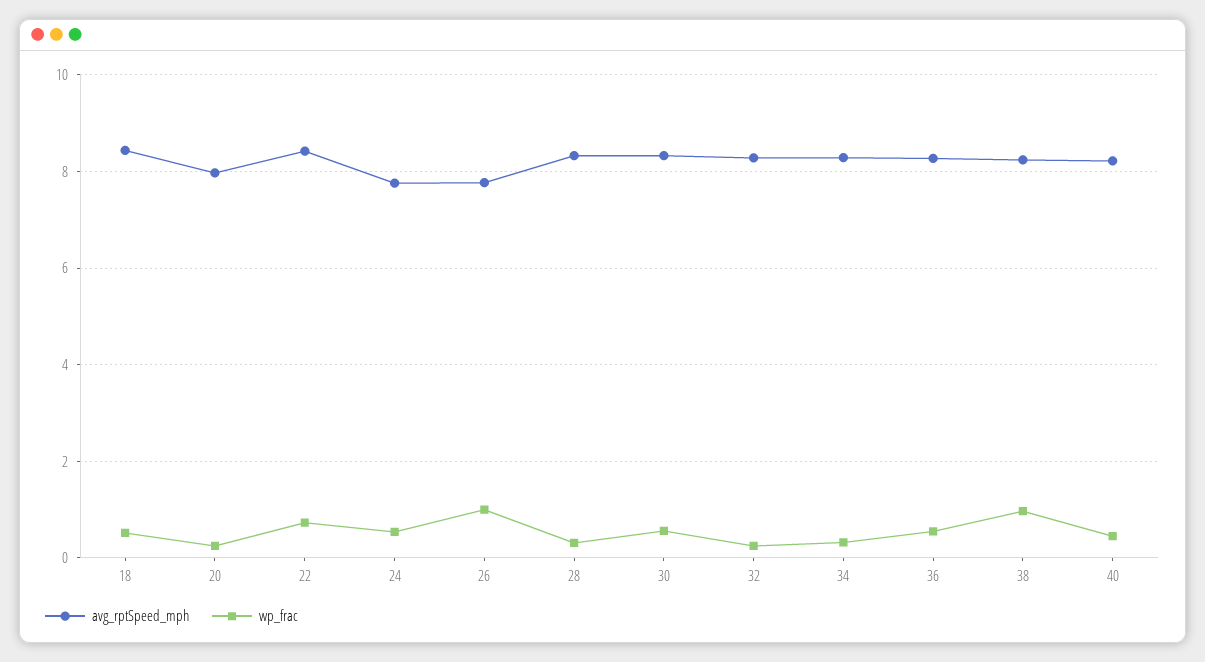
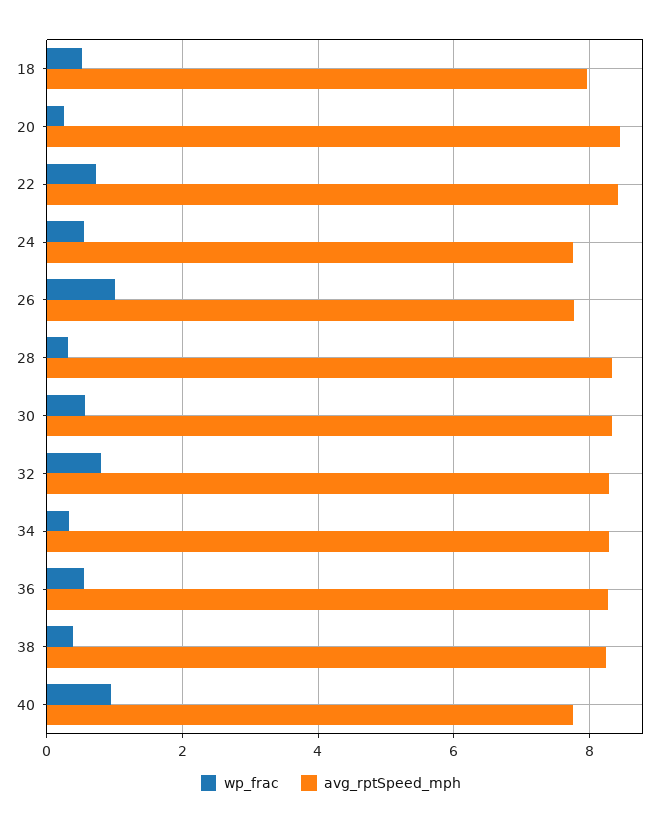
  {
    "avg_rptSpeed_mph": {
-     "18": 8.4,
+     "18": 8,
-     "20": 8,
+     "20": 8.4,
      "22": 8.4,
      "24": 7.8,
      "26": 7.8,
      "28": 8.4,
      "30": 8.4,
      "32": 8.2,
      "34": 8.2,
      "36": 8.2,
      "38": 8.2,
-     "40": 8.2
+     "40": 7.8
    },
    "wp_frac": {
      "18": 0.6,
      "20": 0.2,
      "22": 0.8,
      "24": 0.6,
      "26": 1,
      "28": 0.4,
      "30": 0.6,
-     "32": 0.2,
+     "32": 0.8,
      "34": 0.4,
      "36": 0.6,
-     "38": 1,
+     "38": 0.4,
-     "40": 0.4
+     "40": 1
    }
  }

